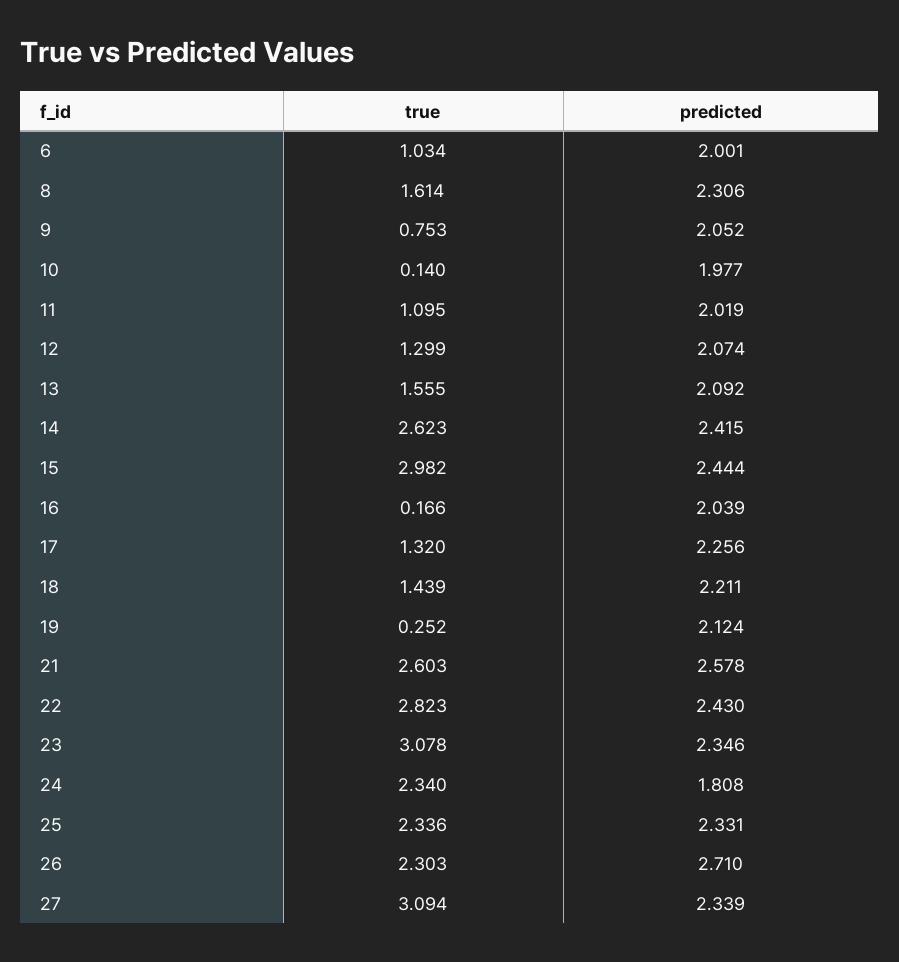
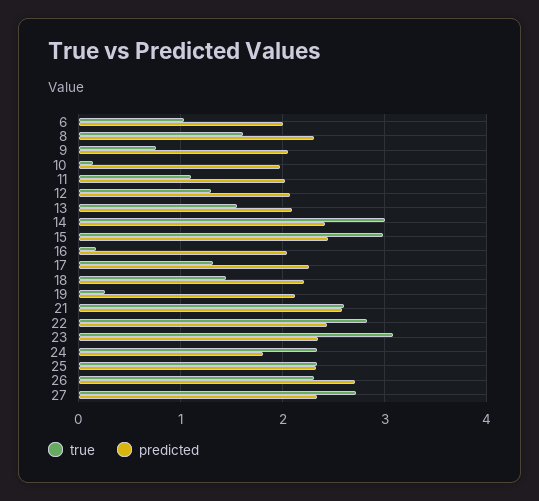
  {
    "true": {
      "6": 1.034,
      "8": 1.614,
      "9": 0.753,
      "10": 0.14,
      "11": 1.095,
      "12": 1.299,
      "13": 1.555,
-     "14": 2.623,
+     "14": 3,
      "15": 2.982,
      "16": 0.166,
      "17": 1.32,
      "18": 1.439,
      "19": 0.252,
      "21": 2.603,
      "22": 2.823,
      "23": 3.078,
      "24": 2.34,
      "25": 2.336,
      "26": 2.303,
-     "27": 3.094
+     "27": 2.7
    },
    "predicted": {
      "6": 2.001,
      "8": 2.306,
      "9": 2.052,
      "10": 1.977,
      "11": 2.019,
      "12": 2.074,
      "13": 2.092,
      "14": 2.415,
      "15": 2.444,
      "16": 2.039,
      "17": 2.256,
      "18": 2.211,
      "19": 2.124,
      "21": 2.578,
      "22": 2.43,
      "23": 2.346,
      "24": 1.808,
      "25": 2.331,
      "26": 2.71,
      "27": 2.339
    }
  }

